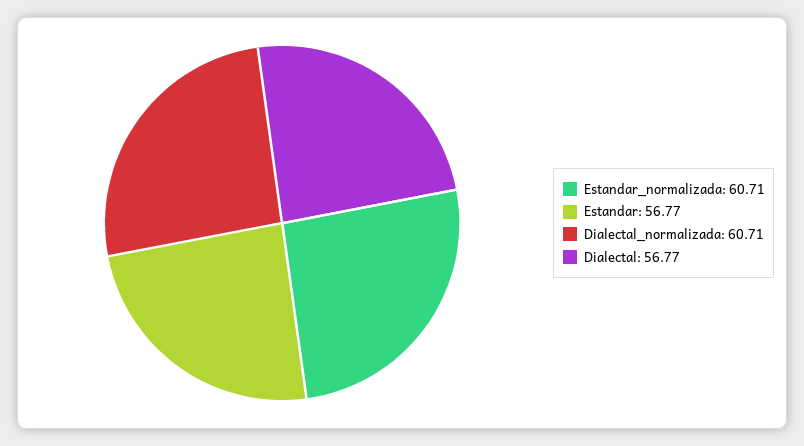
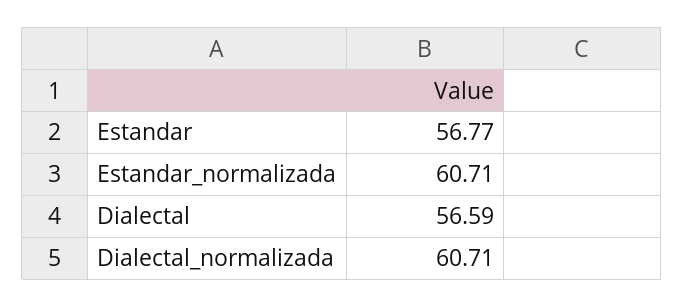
  {
    "Estandar_normalizada": 60.71,
    "Estandar": 56.77,
    "Dialectal_normalizada": 60.71,
-   "Dialectal": 56.77
+   "Dialectal": 56.59
  }

